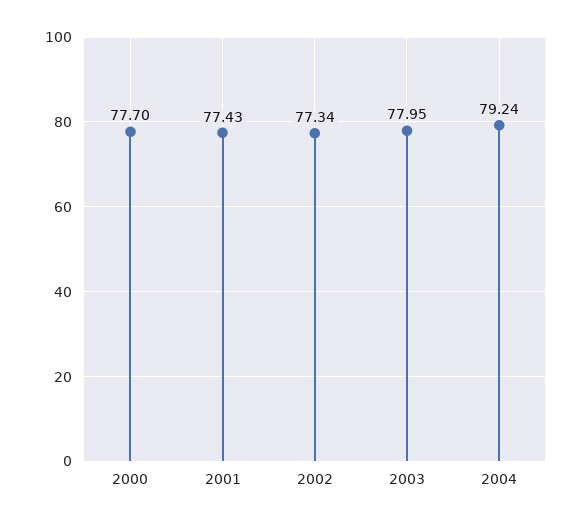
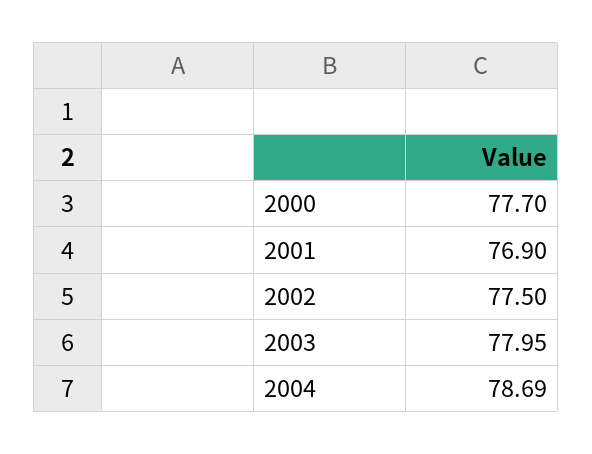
  {
    "2000": 77.7,
-   "2001": 77.43,
+   "2001": 76.9,
-   "2002": 77.34,
+   "2002": 77.5,
    "2003": 77.95,
-   "2004": 79.24
+   "2004": 78.69
  }

